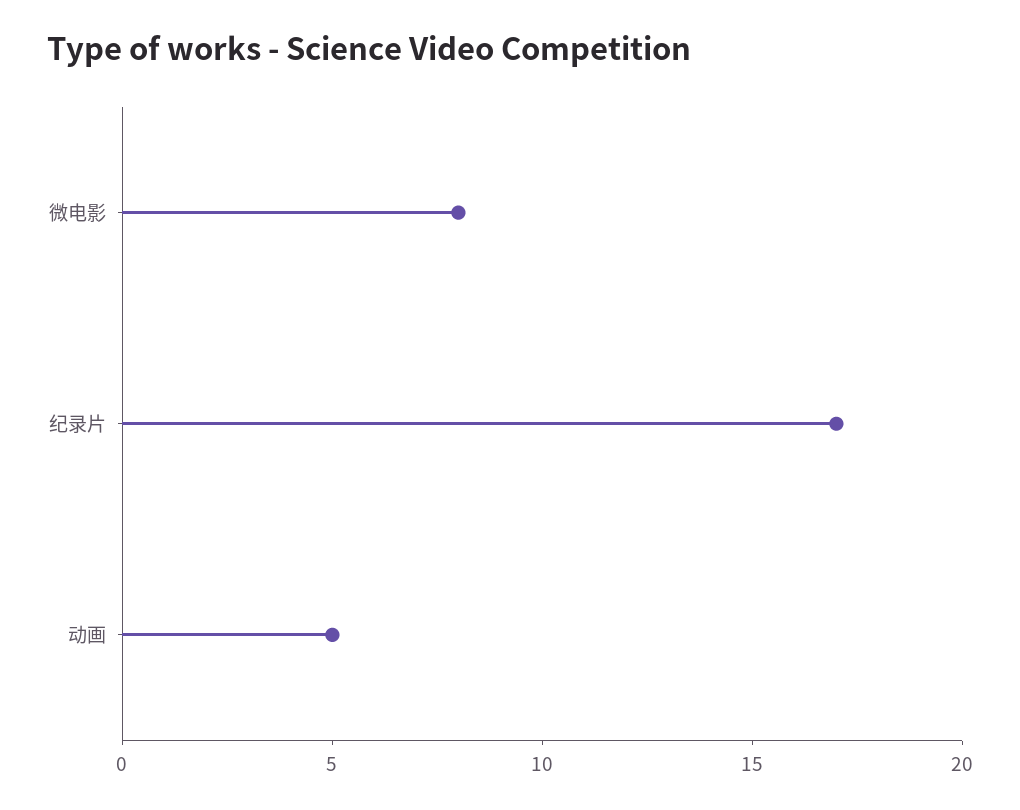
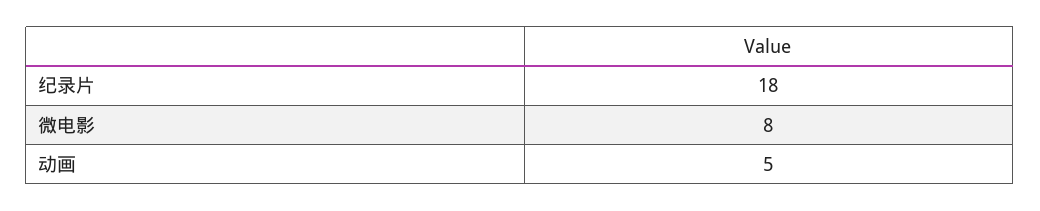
  {
    "微电影": 8,
-   "纪录片": 17,
+   "纪录片": 18,
    "动画": 5
  }

